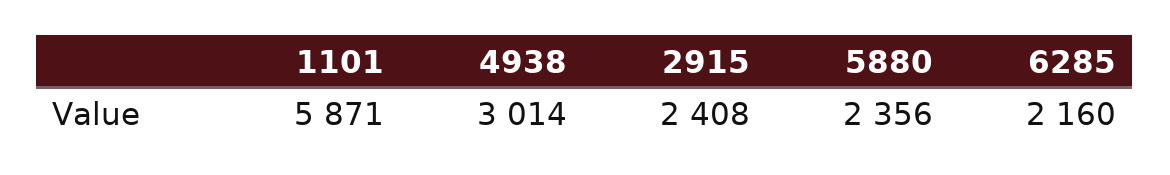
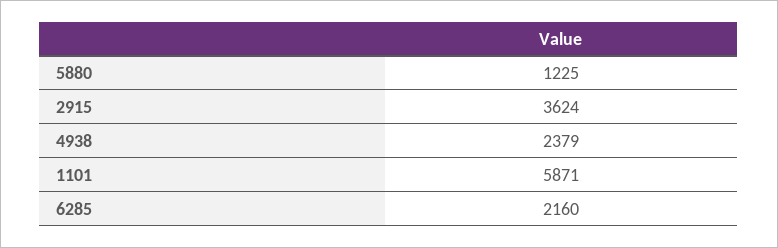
  {
    "1101": 5871,
-   "4938": 3014,
+   "4938": 2379,
-   "2915": 2408,
+   "2915": 3624,
-   "5880": 2356,
+   "5880": 1225,
    "6285": 2160
  }

